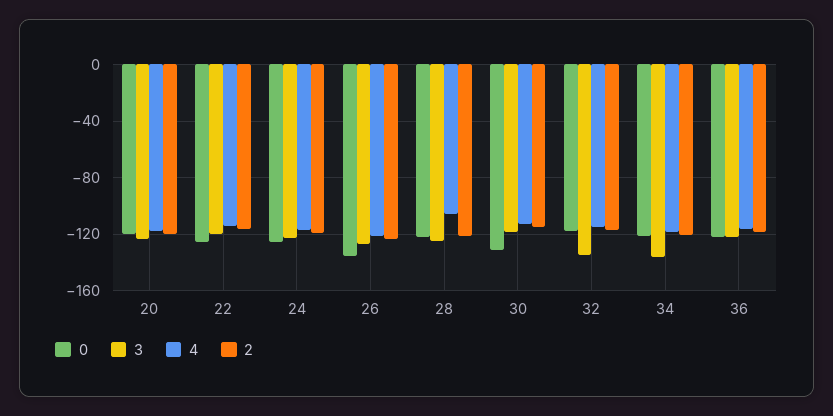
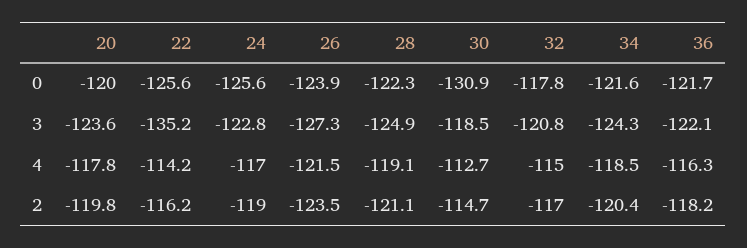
  {
    "0": {
      "20": -120,
      "22": -125.6,
      "24": -125.6,
-     "26": -135,
+     "26": -123.9,
      "28": -122.3,
      "30": -130.9,
      "32": -117.8,
      "34": -121.6,
      "36": -121.7
    },
    "3": {
      "20": -123.6,
-     "22": -120,
+     "22": -135.2,
      "24": -122.8,
      "26": -127.3,
      "28": -124.9,
      "30": -118.5,
-     "32": -135,
+     "32": -120.8,
-     "34": -135,
+     "34": -124.3,
      "36": -122.1
    },
    "4": {
      "20": -117.8,
      "22": -114.2,
      "24": -117,
      "26": -121.5,
-     "28": -105,
+     "28": -119.1,
      "30": -112.7,
      "32": -115,
      "34": -118.5,
      "36": -116.3
    },
    "2": {
      "20": -119.8,
      "22": -116.2,
      "24": -119,
      "26": -123.5,
      "28": -121.1,
      "30": -114.7,
      "32": -117,
      "34": -120.4,
      "36": -118.2
    }
  }

